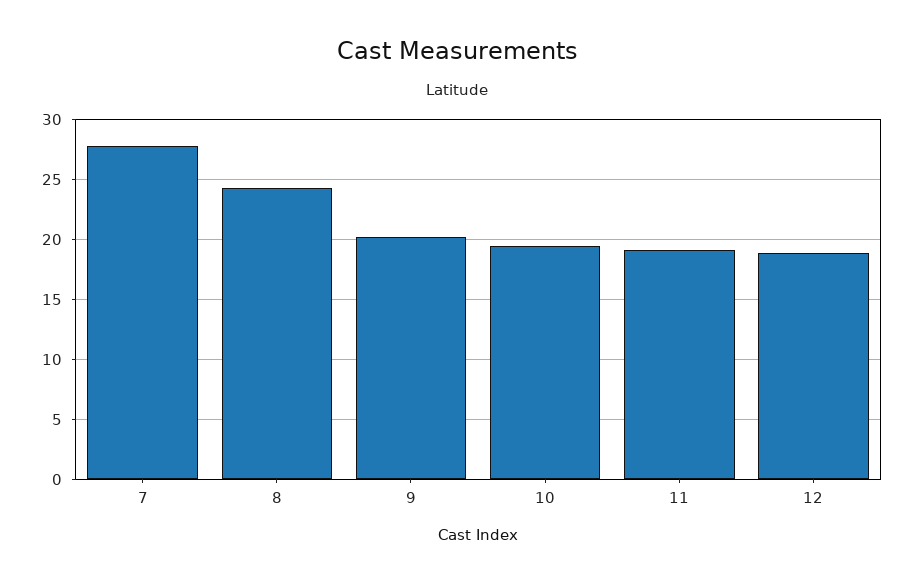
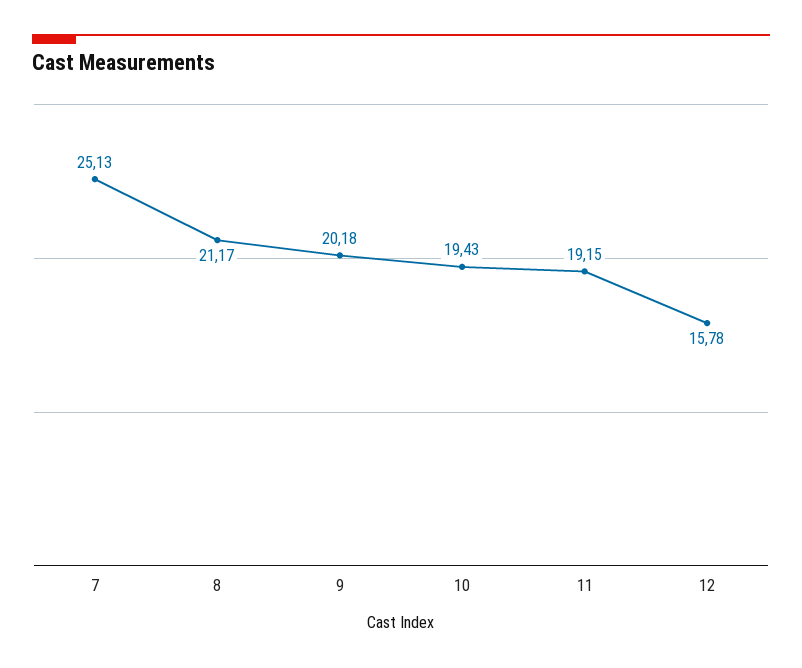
  {
-   "7": 28,
+   "7": 25.13,
-   "8": 24,
+   "8": 21.17,
    "9": 20.18,
    "10": 19.43,
    "11": 19.15,
-   "12": 19
+   "12": 15.78
  }

